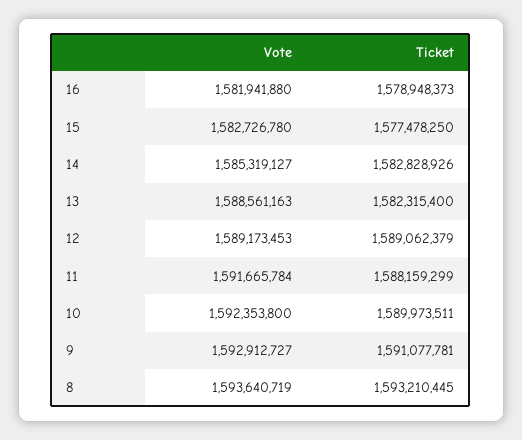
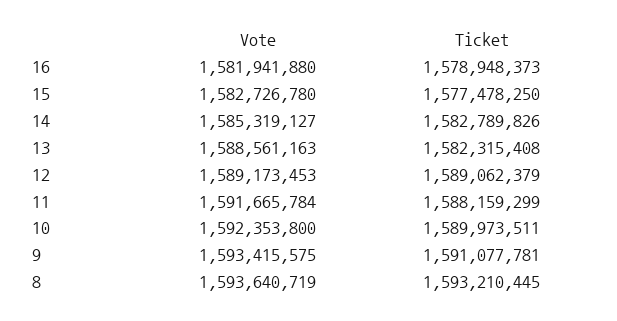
  {
    "Vote": {
      "16": 1581941880,
      "15": 1582726780,
      "14": 1585319127,
      "13": 1588561163,
      "12": 1589173453,
      "11": 1591665784,
      "10": 1592353800,
-     "9": 1592912727,
+     "9": 1593415575,
      "8": 1593640719
    },
    "Ticket": {
      "16": 1578948373,
      "15": 1577478250,
-     "14": 1582828926,
+     "14": 1582789826,
-     "13": 1582315400,
+     "13": 1582315408,
      "12": 1589062379,
      "11": 1588159299,
      "10": 1589973511,
      "9": 1591077781,
      "8": 1593210445
    }
  }

